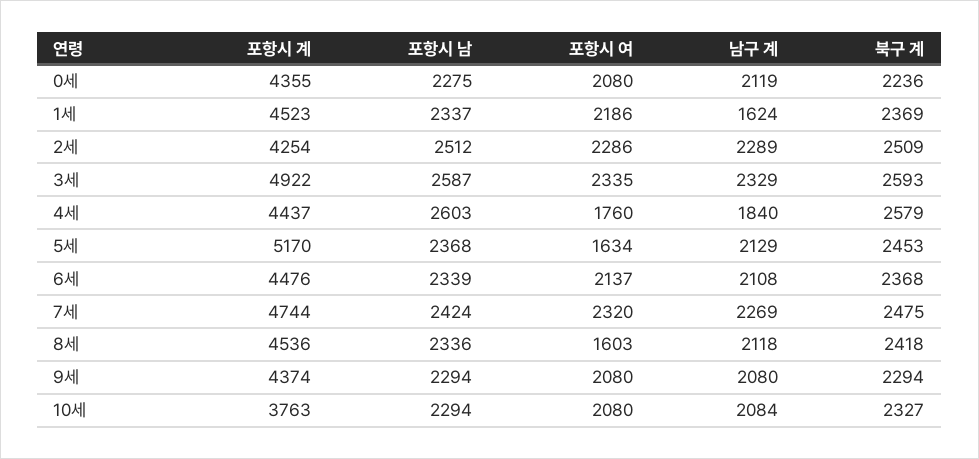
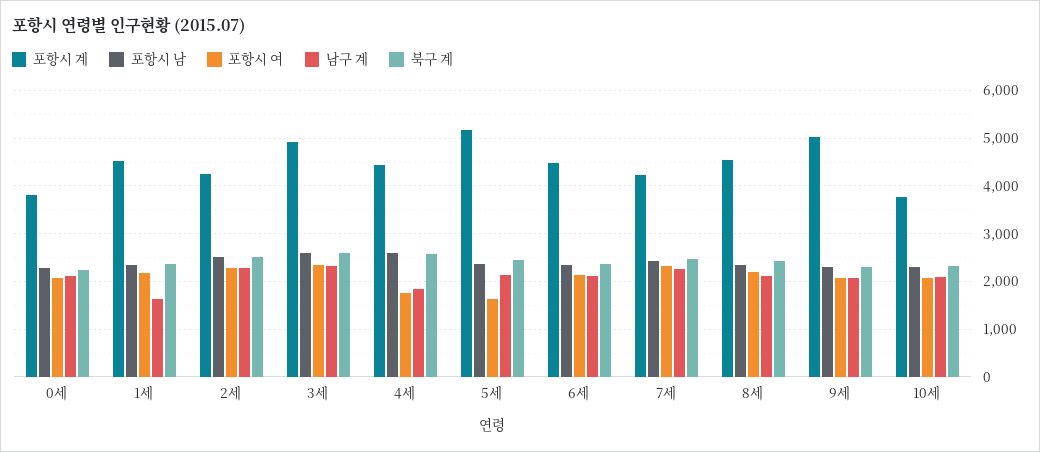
  {
    "포항시 계": {
-     "0세": 4355,
+     "0세": 3800,
      "1세": 4523,
      "2세": 4254,
      "3세": 4922,
      "4세": 4437,
      "5세": 5170,
      "6세": 4476,
-     "7세": 4744,
+     "7세": 4200,
      "8세": 4536,
-     "9세": 4374,
+     "9세": 5000,
      "10세": 3763
    },
    "포항시 남": {
      "0세": 2275,
      "1세": 2337,
      "2세": 2512,
      "3세": 2587,
      "4세": 2603,
      "5세": 2368,
      "6세": 2339,
      "7세": 2424,
      "8세": 2336,
      "9세": 2294,
      "10세": 2294
    },
    "포항시 여": {
      "0세": 2080,
      "1세": 2186,
      "2세": 2286,
      "3세": 2335,
      "4세": 1760,
      "5세": 1634,
      "6세": 2137,
      "7세": 2320,
-     "8세": 1603,
+     "8세": 2200,
      "9세": 2080,
      "10세": 2080
    },
    "남구 계": {
      "0세": 2119,
      "1세": 1624,
      "2세": 2289,
      "3세": 2329,
      "4세": 1840,
      "5세": 2129,
      "6세": 2108,
      "7세": 2269,
      "8세": 2118,
      "9세": 2080,
      "10세": 2084
    },
    "북구 계": {
      "0세": 2236,
      "1세": 2369,
      "2세": 2509,
      "3세": 2593,
      "4세": 2579,
      "5세": 2453,
      "6세": 2368,
      "7세": 2475,
      "8세": 2418,
      "9세": 2294,
      "10세": 2327
    }
  }

